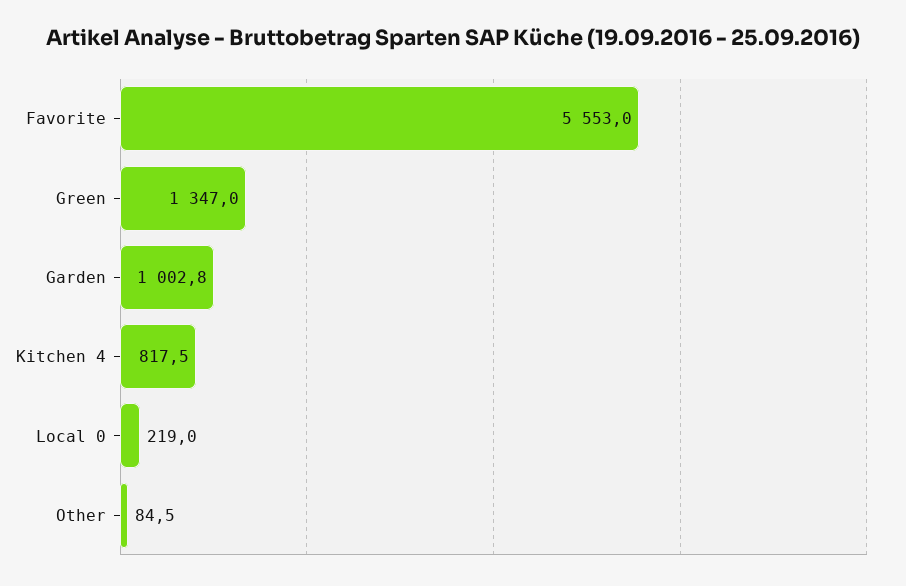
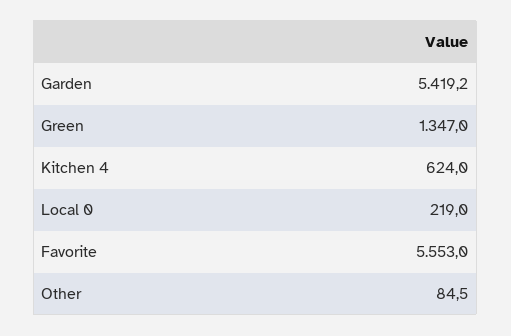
  {
    "Favorite": 5553,
    "Green": 1347,
-   "Garden": 1002.8,
+   "Garden": 5419.2,
-   "Kitchen 4": 817.5,
+   "Kitchen 4": 624,
    "Local 0": 219,
    "Other": 84.5
  }

